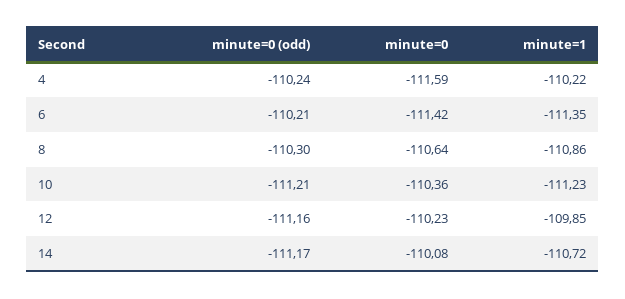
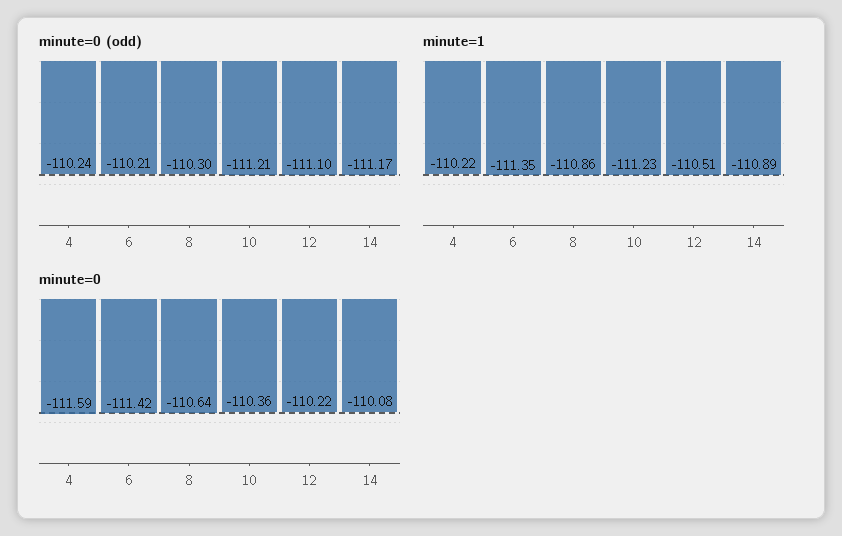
  {
    "minute=0 (odd)": {
      "4": -110.24,
      "6": -110.21,
      "8": -110.3,
      "10": -111.21,
-     "12": -111.16,
+     "12": -111.1,
      "14": -111.17
    },
    "minute=0": {
      "4": -111.59,
      "6": -111.42,
      "8": -110.64,
      "10": -110.36,
-     "12": -110.23,
+     "12": -110.22,
      "14": -110.08
    },
    "minute=1": {
      "4": -110.22,
      "6": -111.35,
      "8": -110.86,
      "10": -111.23,
-     "12": -109.85,
+     "12": -110.51,
-     "14": -110.72
+     "14": -110.89
    }
  }

